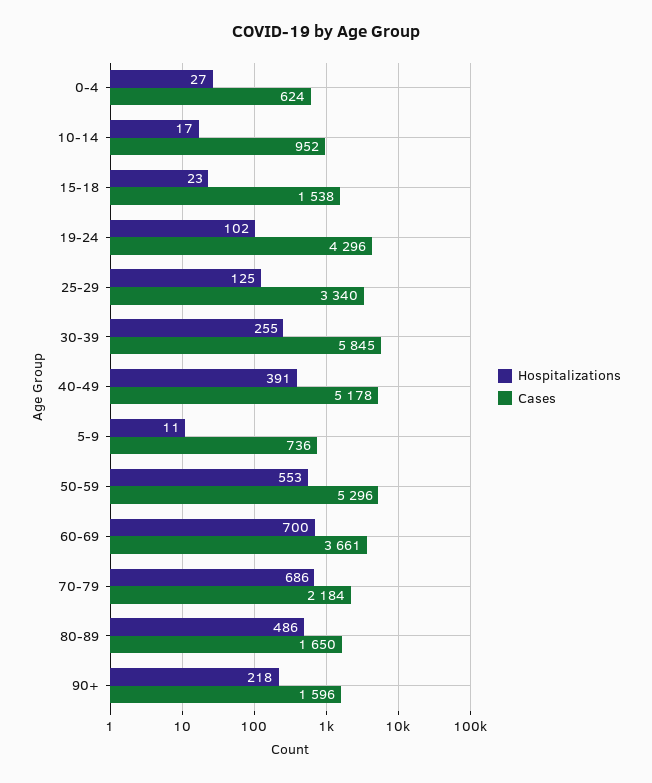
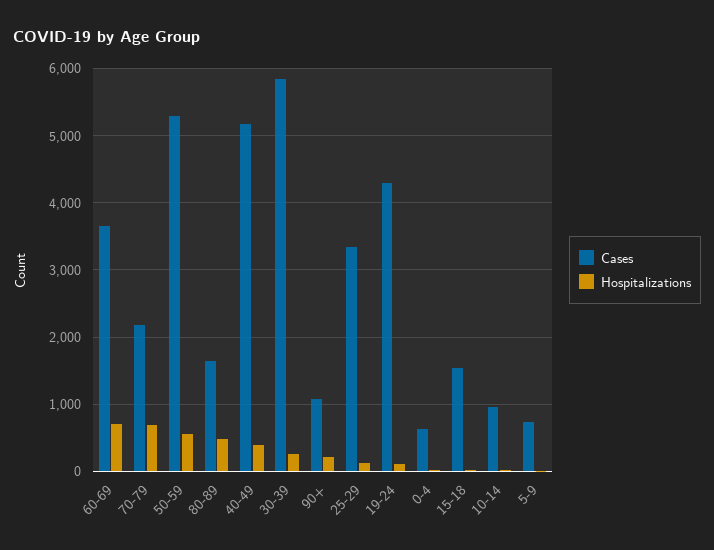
  {
    "Hospitalizations": {
      "0-4": 27,
      "10-14": 17,
      "15-18": 23,
      "19-24": 102,
      "25-29": 125,
      "30-39": 255,
      "40-49": 391,
      "5-9": 11,
      "50-59": 553,
      "60-69": 700,
      "70-79": 686,
      "80-89": 486,
      "90+": 218
    },
    "Cases": {
      "0-4": 624,
      "10-14": 952,
      "15-18": 1538,
      "19-24": 4296,
      "25-29": 3340,
      "30-39": 5845,
      "40-49": 5178,
      "5-9": 736,
      "50-59": 5296,
      "60-69": 3661,
      "70-79": 2184,
      "80-89": 1650,
-     "90+": 1596
+     "90+": 1100
    }
  }

